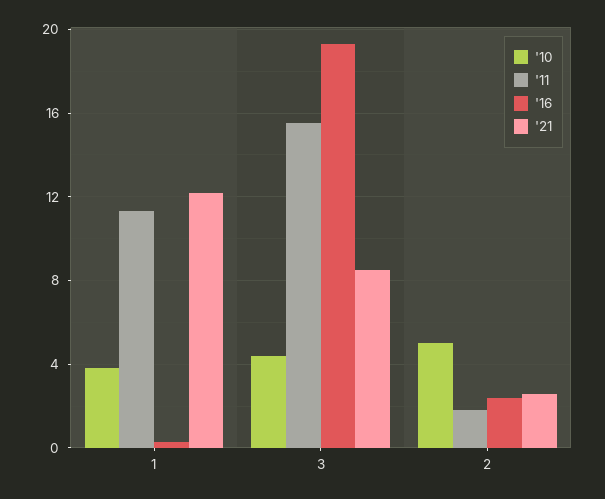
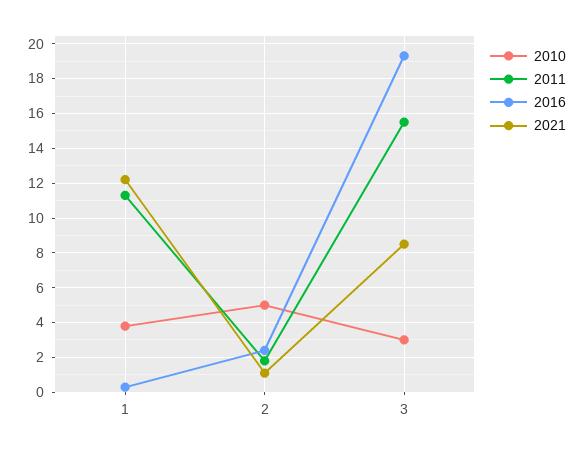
  {
    "'10": {
      "1": 4,
-     "3": 4.5,
+     "3": 3,
      "2": 5
    },
    "'11": {
      "1": 11.5,
      "3": 15.5,
      "2": 2
    },
    "'16": {
      "1": 0.5,
      "3": 19.5,
      "2": 2.5
    },
    "'21": {
      "1": 12,
      "3": 8.5,
-     "2": 2.5
+     "2": 1
    }
  }

